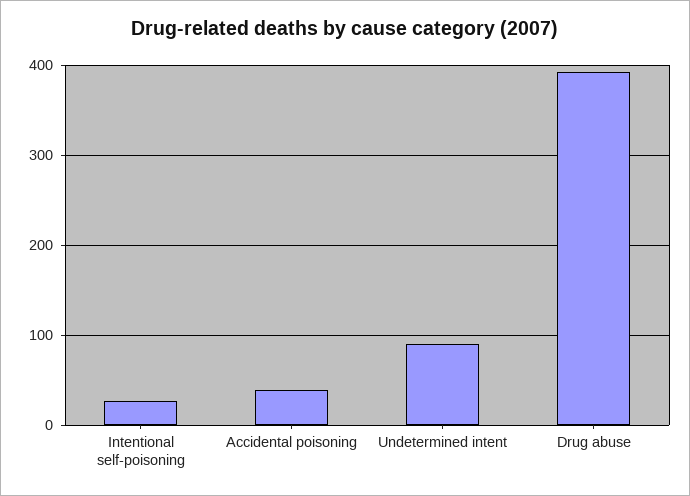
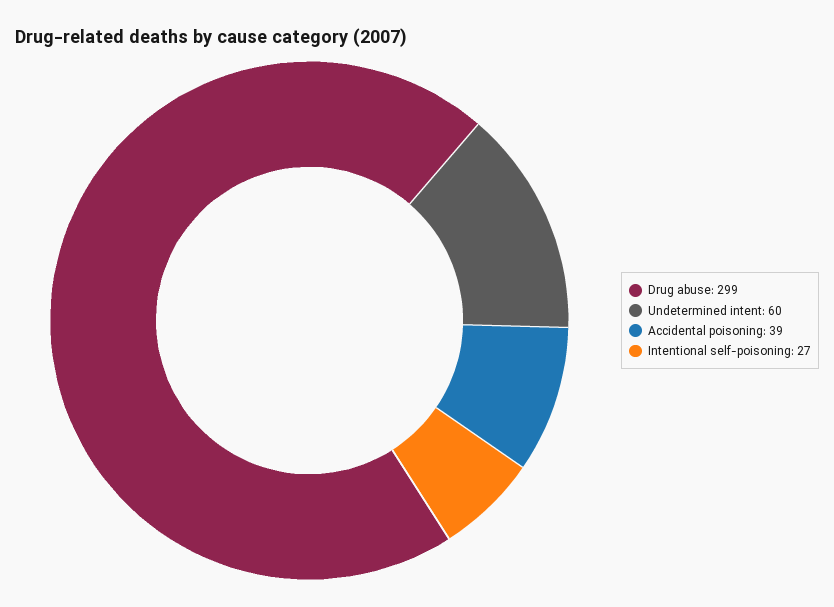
  {
    "Intentional self-poisoning": 27,
    "Accidental poisoning": 39,
-   "Undetermined intent": 90,
+   "Undetermined intent": 60,
-   "Drug abuse": 390
+   "Drug abuse": 299
  }

